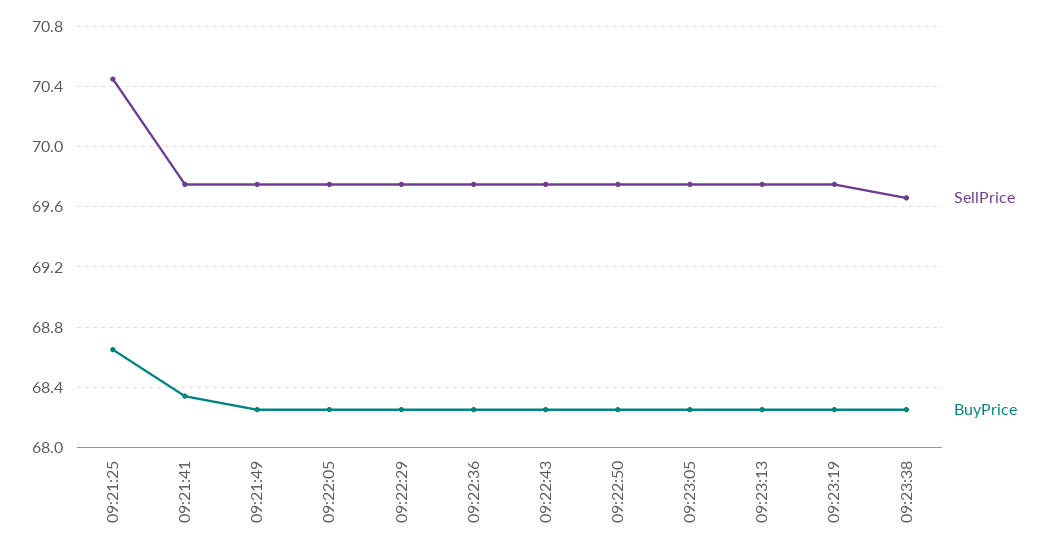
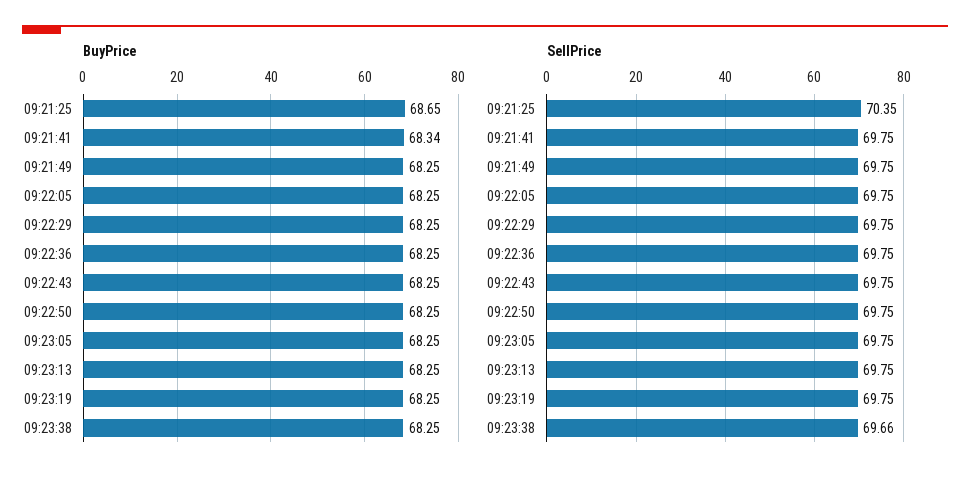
  {
    "SellPrice": {
-     "09:21:25": 70.45,
+     "09:21:25": 70.35,
      "09:21:41": 69.75,
      "09:21:49": 69.75,
      "09:22:05": 69.75,
      "09:22:29": 69.75,
      "09:22:36": 69.75,
      "09:22:43": 69.75,
      "09:22:50": 69.75,
      "09:23:05": 69.75,
      "09:23:13": 69.75,
      "09:23:19": 69.75,
      "09:23:38": 69.66
    },
    "BuyPrice": {
      "09:21:25": 68.65,
      "09:21:41": 68.34,
      "09:21:49": 68.25,
      "09:22:05": 68.25,
      "09:22:29": 68.25,
      "09:22:36": 68.25,
      "09:22:43": 68.25,
      "09:22:50": 68.25,
      "09:23:05": 68.25,
      "09:23:13": 68.25,
      "09:23:19": 68.25,
      "09:23:38": 68.25
    }
  }

